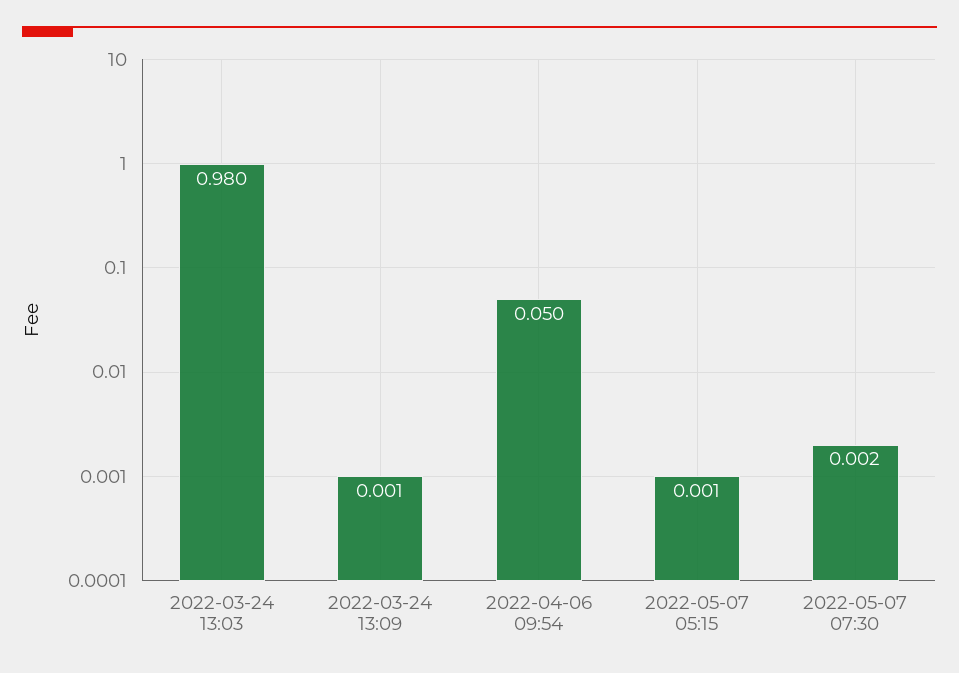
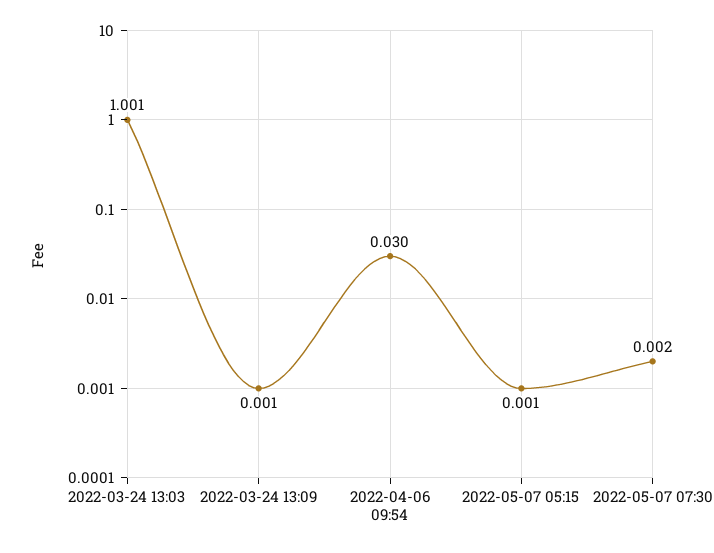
  {
-   "2022-03-24 13:03": 0.98,
+   "2022-03-24 13:03": 1.001,
    "2022-03-24 13:09": 0.001,
-   "2022-04-06 09:54": 0.05,
+   "2022-04-06 09:54": 0.03,
    "2022-05-07 05:15": 0.001,
    "2022-05-07 07:30": 0.002
  }

